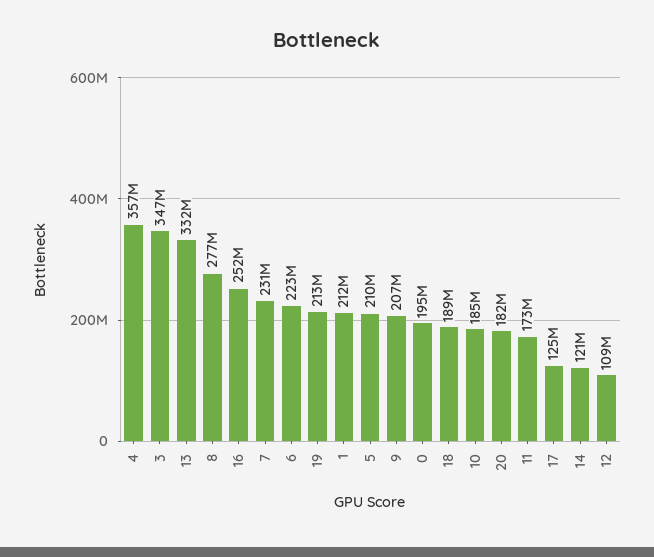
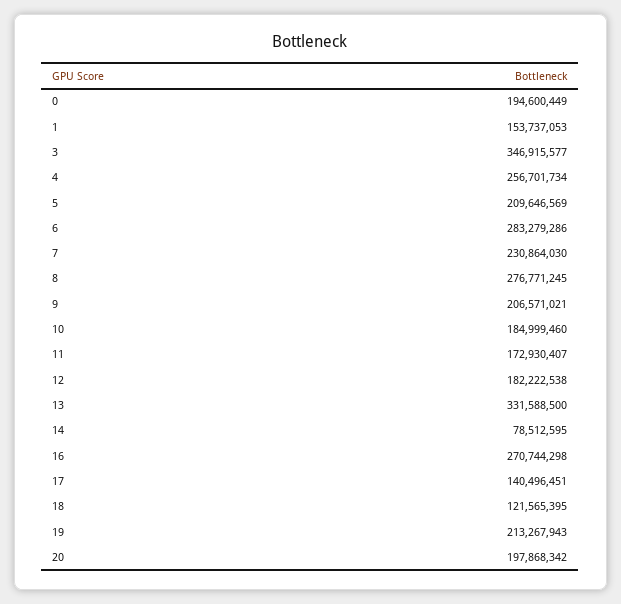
  {
-   "4": 357000000,
+   "4": 256701734,
    "3": 346915577,
    "13": 331588500,
    "8": 276771245,
-   "16": 252000000,
+   "16": 270744298,
    "7": 230864030,
-   "6": 223000000,
+   "6": 283279286,
    "19": 213267943,
-   "1": 212000000,
+   "1": 153737053,
    "5": 209646569,
    "9": 206571021,
    "0": 194600449,
-   "18": 189000000,
+   "18": 121565395,
    "10": 184999460,
-   "20": 182000000,
+   "20": 197868342,
    "11": 172930407,
-   "17": 125000000,
+   "17": 140496451,
-   "14": 121000000,
+   "14": 78512595,
-   "12": 109000000
+   "12": 182222538
  }

